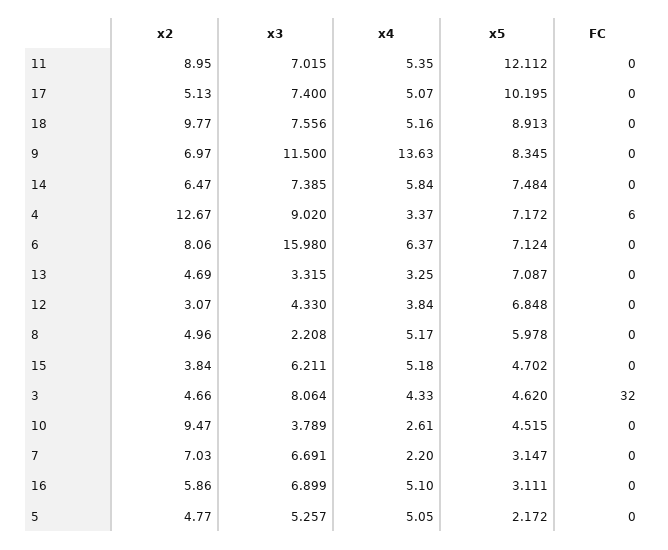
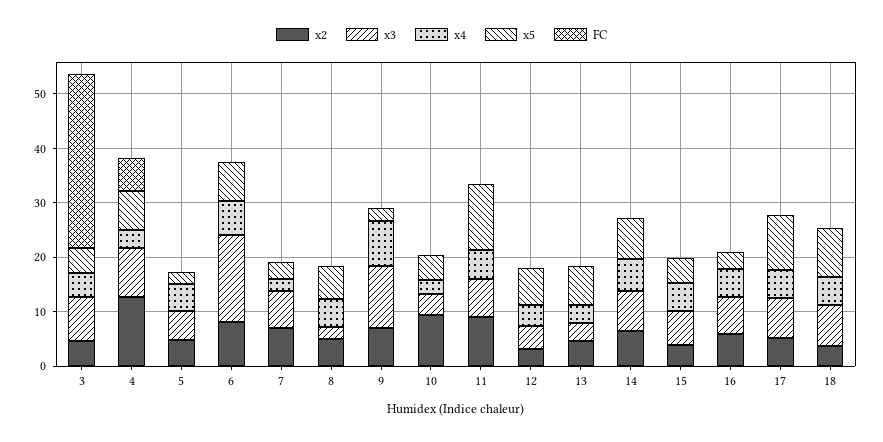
  {
    "x2": {
      "11": 8.95,
      "17": 5.13,
-     "18": 9.77,
+     "18": 4,
      "9": 6.97,
      "14": 6.47,
      "4": 12.67,
      "6": 8.06,
      "13": 4.69,
      "12": 3.07,
      "8": 4.96,
      "15": 3.84,
      "3": 4.66,
      "10": 9.47,
      "7": 7.03,
      "16": 5.86,
      "5": 4.77
    },
    "x3": {
      "11": 7.015,
      "17": 7.4,
      "18": 7.556,
      "9": 11.5,
      "14": 7.385,
      "4": 9.02,
      "6": 15.98,
      "13": 3.315,
      "12": 4.33,
      "8": 2.208,
      "15": 6.211,
      "3": 8.064,
      "10": 3.789,
      "7": 6.691,
      "16": 6.899,
      "5": 5.257
    },
    "x4": {
      "11": 5.35,
      "17": 5.07,
      "18": 5.16,
-     "9": 13.63,
+     "9": 8,
      "14": 5.84,
      "4": 3.37,
      "6": 6.37,
      "13": 3.25,
      "12": 3.84,
      "8": 5.17,
      "15": 5.18,
      "3": 4.33,
      "10": 2.61,
      "7": 2.2,
      "16": 5.1,
      "5": 5.05
    },
    "x5": {
      "11": 12.112,
      "17": 10.195,
      "18": 8.913,
-     "9": 8.345,
+     "9": 2,
      "14": 7.484,
      "4": 7.172,
      "6": 7.124,
      "13": 7.087,
      "12": 6.848,
      "8": 5.978,
      "15": 4.702,
      "3": 4.62,
      "10": 4.515,
      "7": 3.147,
      "16": 3.111,
      "5": 2.172
    },
    "FC": {
      "11": 0,
      "17": 0,
      "18": 0,
      "9": 0,
      "14": 0,
      "4": 6,
      "6": 0,
      "13": 0,
      "12": 0,
      "8": 0,
      "15": 0,
      "3": 32,
      "10": 0,
      "7": 0,
      "16": 0,
      "5": 0
    }
  }

